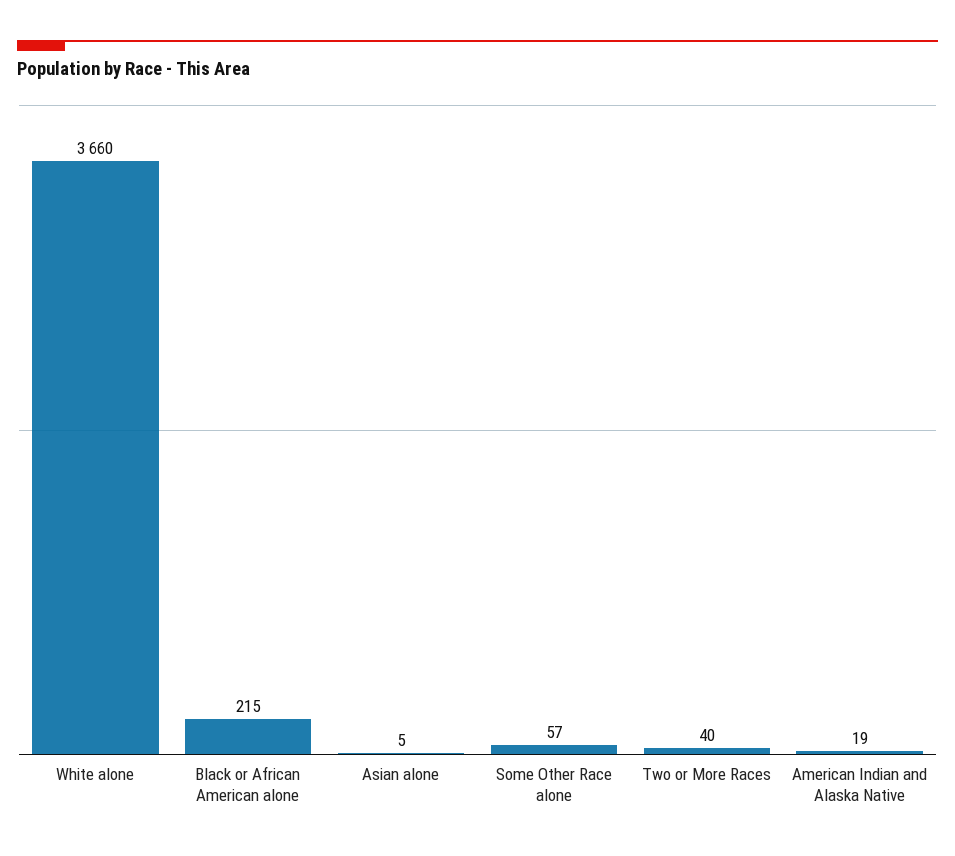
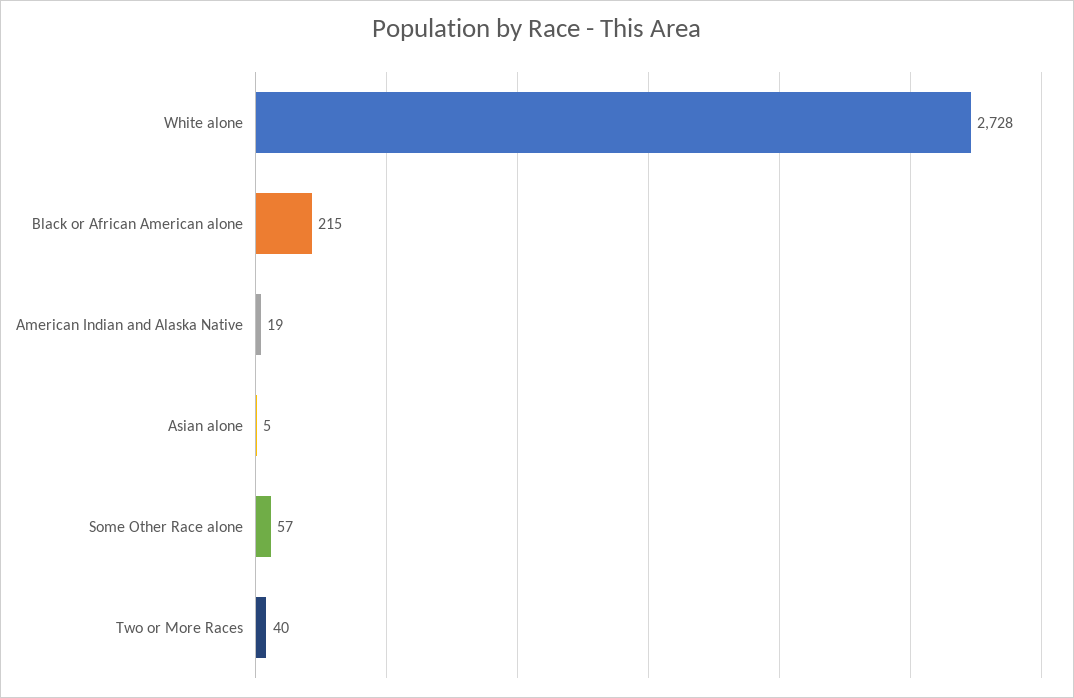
  {
-   "White alone": 3660,
+   "White alone": 2728,
    "Black or African American alone": 215,
    "Asian alone": 5,
    "Some Other Race alone": 57,
    "Two or More Races": 40,
    "American Indian and Alaska Native": 19
  }

